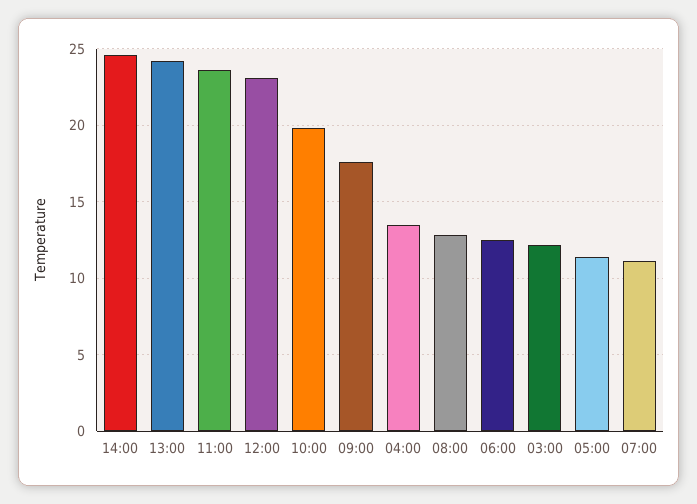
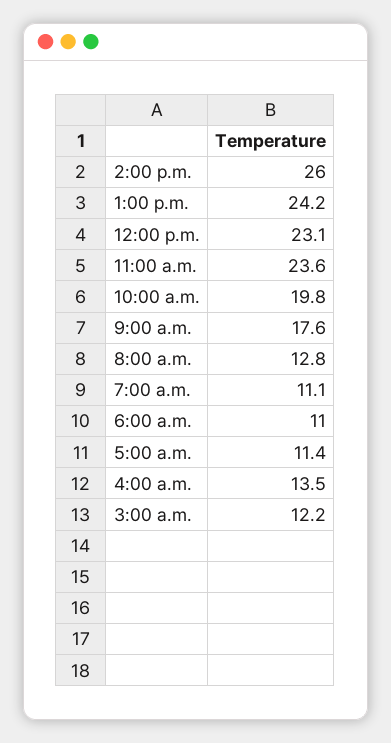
  {
-   "14:00": 24.5,
+   "14:00": 26,
    "13:00": 24.2,
    "11:00": 23.6,
    "12:00": 23.1,
    "10:00": 19.8,
    "09:00": 17.6,
    "04:00": 13.5,
    "08:00": 12.8,
-   "06:00": 12.5,
+   "06:00": 11,
    "03:00": 12.2,
    "05:00": 11.4,
    "07:00": 11.1
  }

